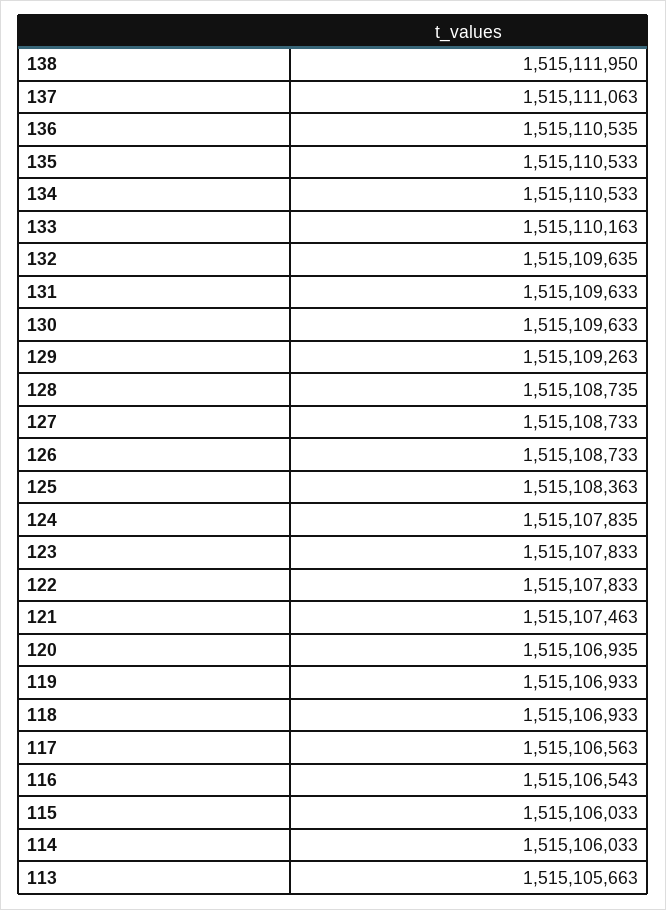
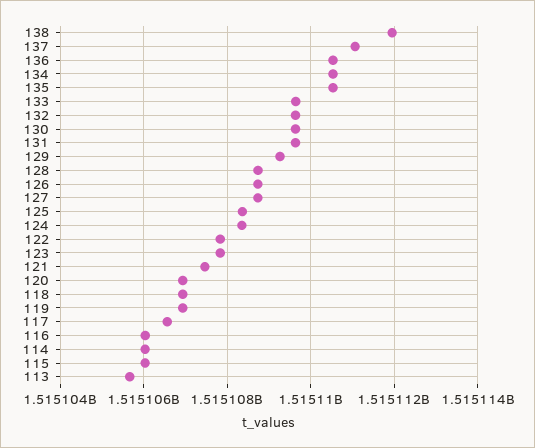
  {
    "138": 1515111950,
    "137": 1515111063,
    "136": 1515110535,
    "135": 1515110533,
    "134": 1515110533,
-   "133": 1515110163,
+   "133": 1515109600,
    "132": 1515109635,
    "131": 1515109633,
    "130": 1515109633,
    "129": 1515109263,
    "128": 1515108735,
    "127": 1515108733,
    "126": 1515108733,
    "125": 1515108363,
-   "124": 1515107835,
+   "124": 1515108400,
    "123": 1515107833,
    "122": 1515107833,
    "121": 1515107463,
    "120": 1515106935,
    "119": 1515106933,
    "118": 1515106933,
    "117": 1515106563,
-   "116": 1515106543,
+   "116": 1515106000,
    "115": 1515106033,
    "114": 1515106033,
    "113": 1515105663
  }

